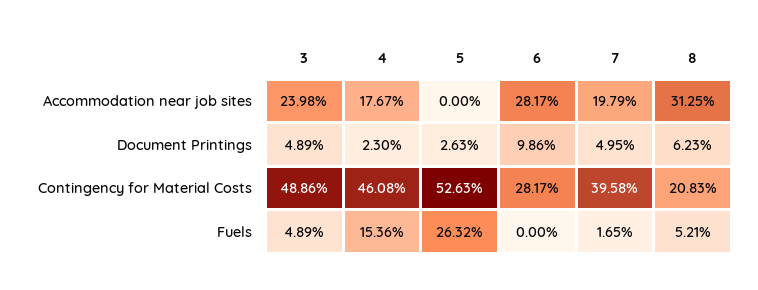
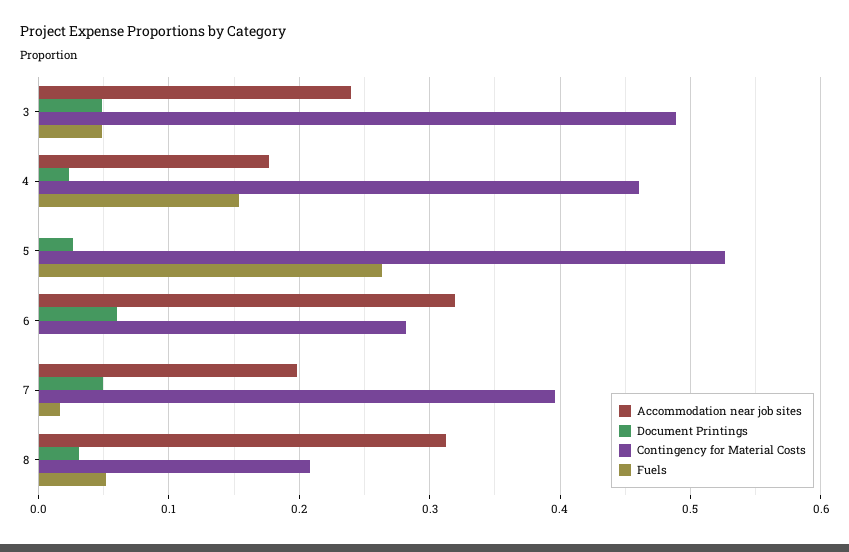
  {
    "Accommodation near job sites": {
      "3": 0.2398,
      "4": 0.1767,
      "5": 0,
-     "6": 0.2817,
+     "6": 0.32,
      "7": 0.1979,
      "8": 0.3125
    },
    "Document Printings": {
      "3": 0.0489,
      "4": 0.023,
      "5": 0.0263,
-     "6": 0.0986,
+     "6": 0.06,
      "7": 0.0495,
-     "8": 0.0623
+     "8": 0.03
    },
    "Contingency for Material Costs": {
      "3": 0.4886,
      "4": 0.4608,
      "5": 0.5263,
      "6": 0.2817,
      "7": 0.3958,
      "8": 0.2083
    },
    "Fuels": {
      "3": 0.0489,
      "4": 0.1536,
      "5": 0.2632,
      "6": 0,
      "7": 0.0165,
      "8": 0.0521
    }
  }

